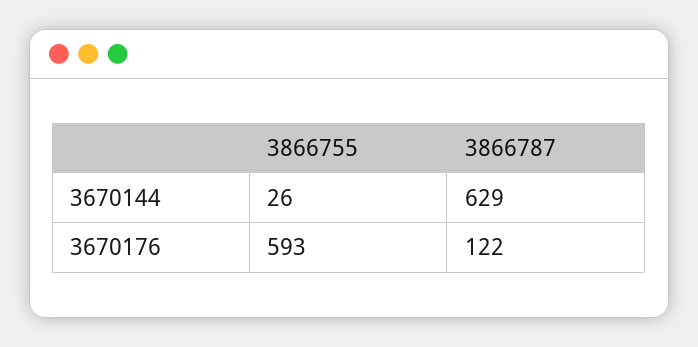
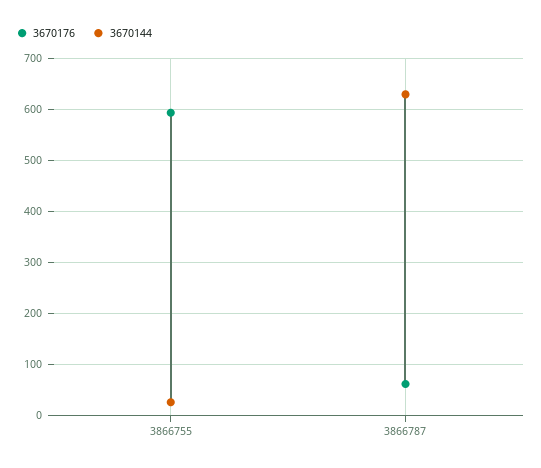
  {
    "3670144": {
      "3866755": 26,
      "3866787": 629
    },
    "3670176": {
      "3866755": 593,
-     "3866787": 122
+     "3866787": 60
    }
  }

